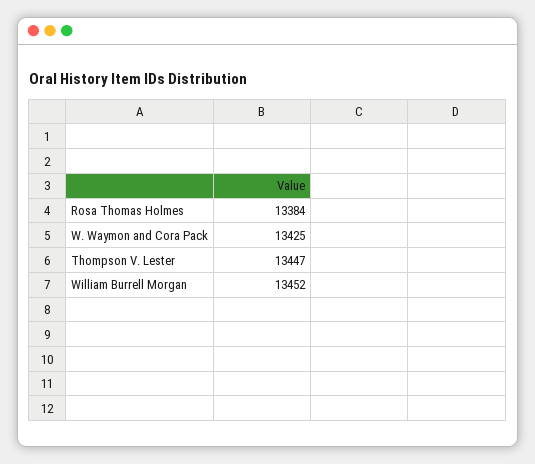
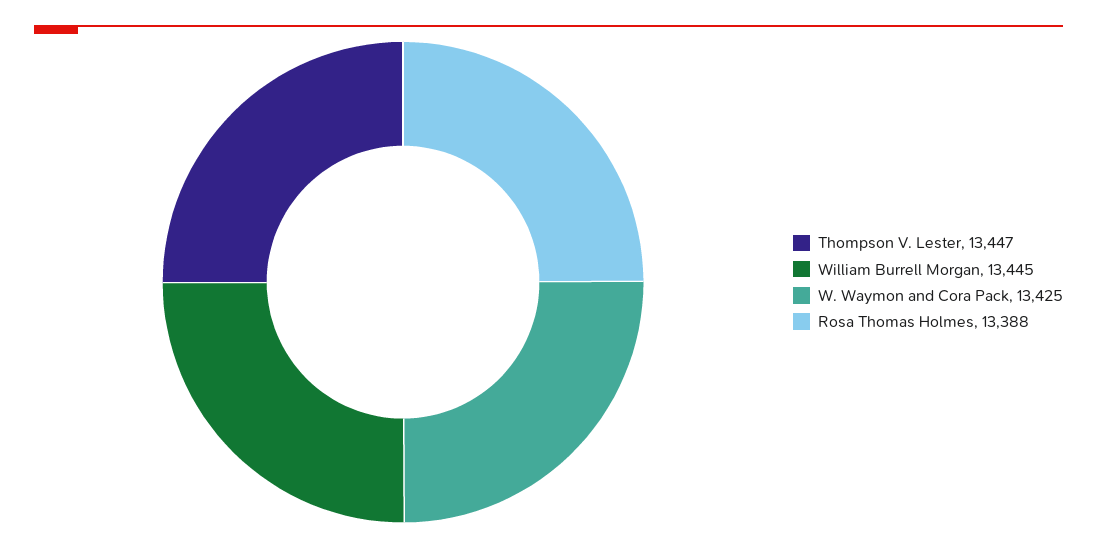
  {
-   "Rosa Thomas Holmes": 13384,
+   "Rosa Thomas Holmes": 13388,
    "W. Waymon and Cora Pack": 13425,
    "Thompson V. Lester": 13447,
-   "William Burrell Morgan": 13452
+   "William Burrell Morgan": 13445
  }

